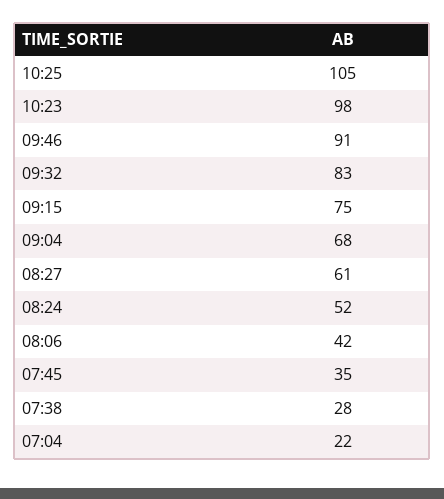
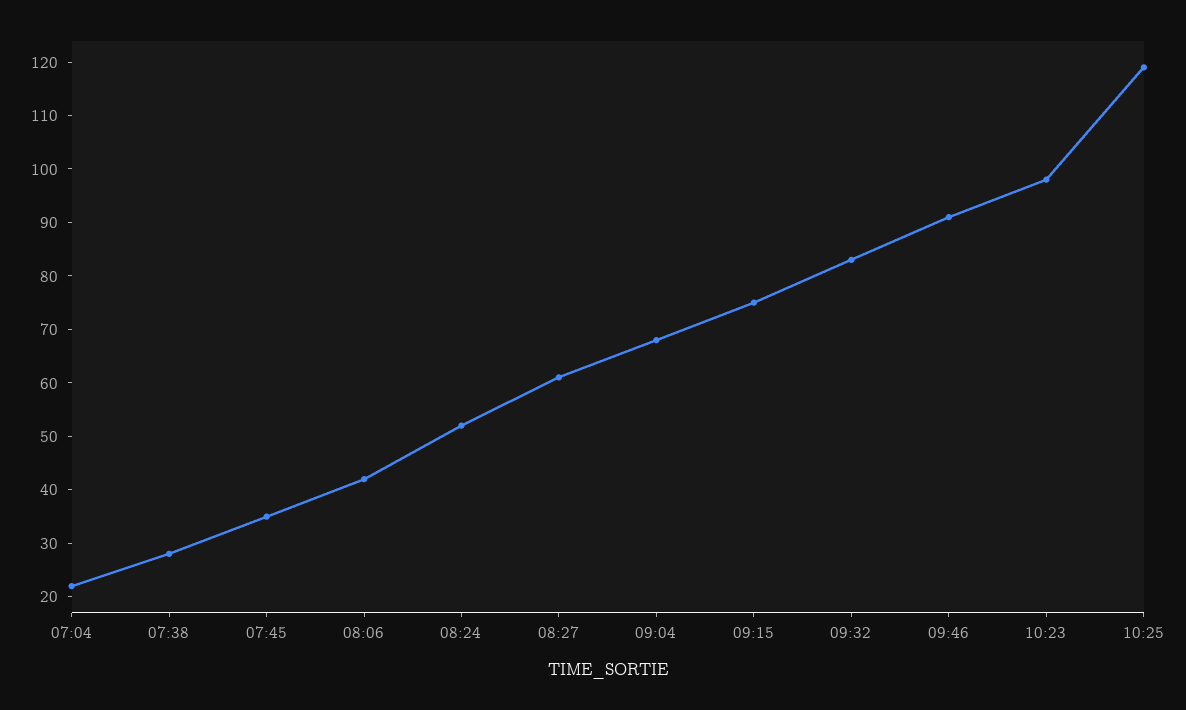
  {
-   "10:25": 105,
+   "10:25": 120,
    "10:23": 98,
    "09:46": 91,
    "09:32": 83,
    "09:15": 75,
    "09:04": 68,
    "08:27": 61,
    "08:24": 52,
    "08:06": 42,
    "07:45": 35,
    "07:38": 28,
    "07:04": 22
  }

